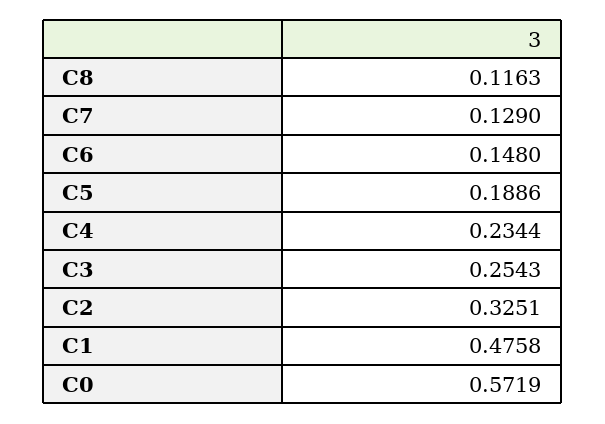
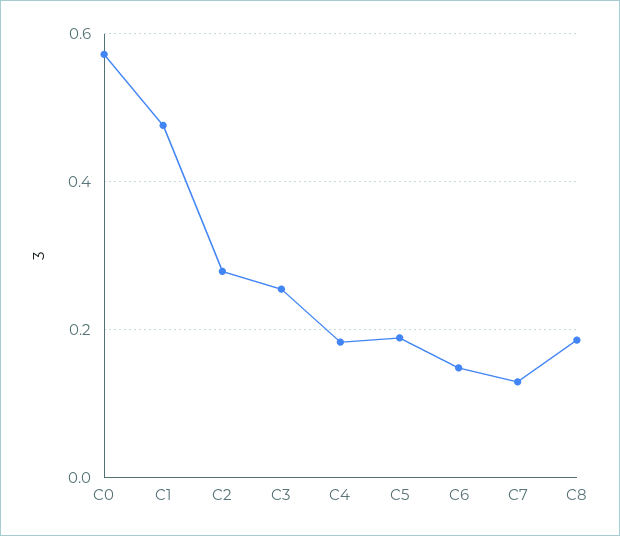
  {
-   "C8": 0.1163,
+   "C8": 0.18,
    "C7": 0.129,
    "C6": 0.148,
    "C5": 0.1886,
-   "C4": 0.2344,
+   "C4": 0.18,
    "C3": 0.2543,
-   "C2": 0.3251,
+   "C2": 0.28,
    "C1": 0.4758,
    "C0": 0.5719
  }

